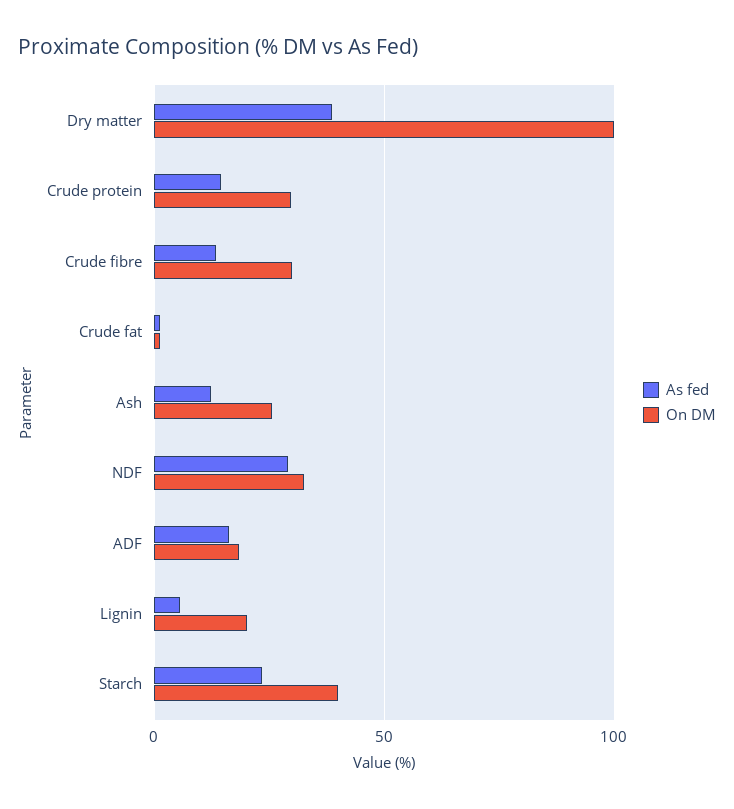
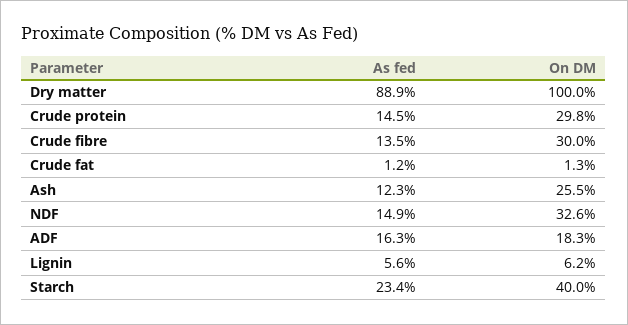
  {
    "As fed": {
-     "Dry matter": 40,
+     "Dry matter": 88.9,
      "Crude protein": 14.5,
      "Crude fibre": 13.5,
      "Crude fat": 1.2,
      "Ash": 12.3,
-     "NDF": 30,
+     "NDF": 14.9,
      "ADF": 16.3,
      "Lignin": 5.6,
      "Starch": 23.4
    },
    "On DM": {
      "Dry matter": 100,
      "Crude protein": 29.8,
      "Crude fibre": 30,
      "Crude fat": 1.3,
      "Ash": 25.5,
      "NDF": 32.6,
      "ADF": 18.3,
-     "Lignin": 20,
+     "Lignin": 6.2,
      "Starch": 40
    }
  }

